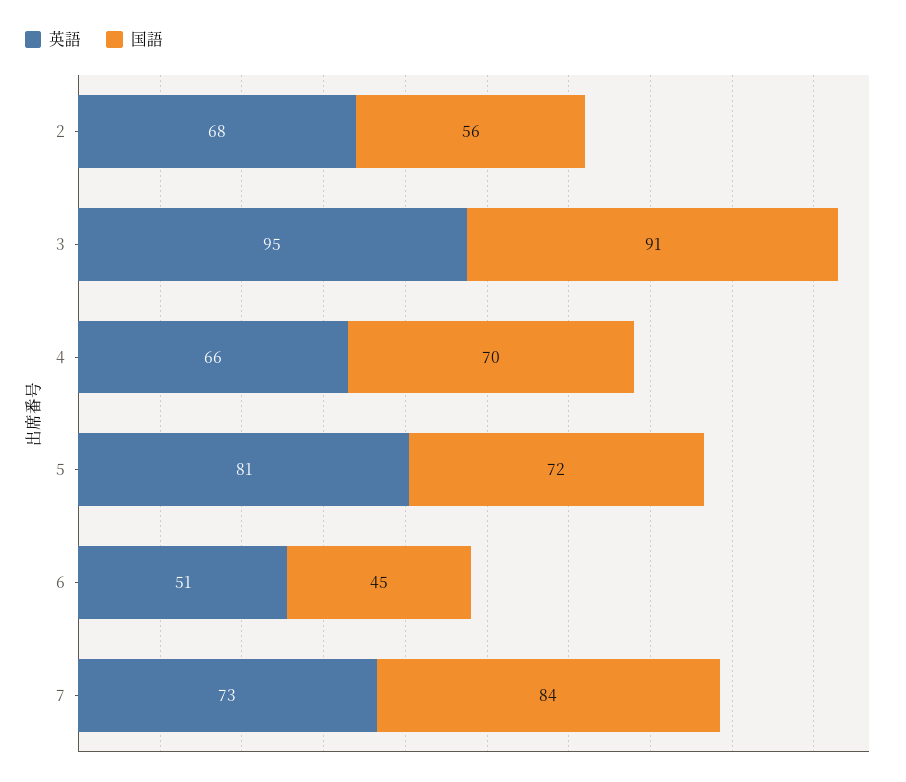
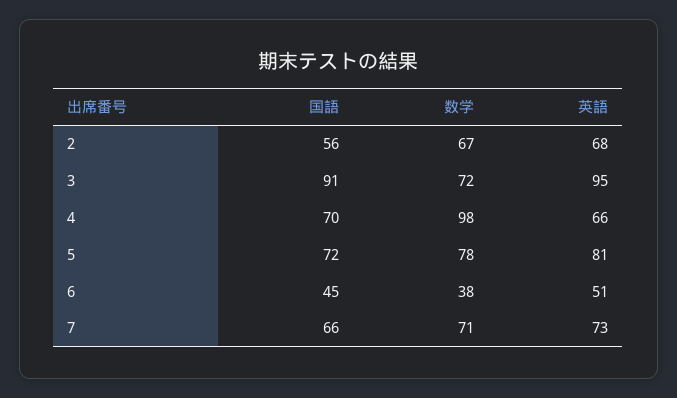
  {
    "英語": {
      "2": 68,
      "3": 95,
      "4": 66,
      "5": 81,
      "6": 51,
      "7": 73
    },
    "国語": {
      "2": 56,
      "3": 91,
      "4": 70,
      "5": 72,
      "6": 45,
-     "7": 84
+     "7": 66
-   }
+   },
+   "数学": {
+     "2": 67,
+     "3": 72,
+     "4": 98,
+     "5": 78,
+     "6": 38,
+     "7": 71
+   }
  }

